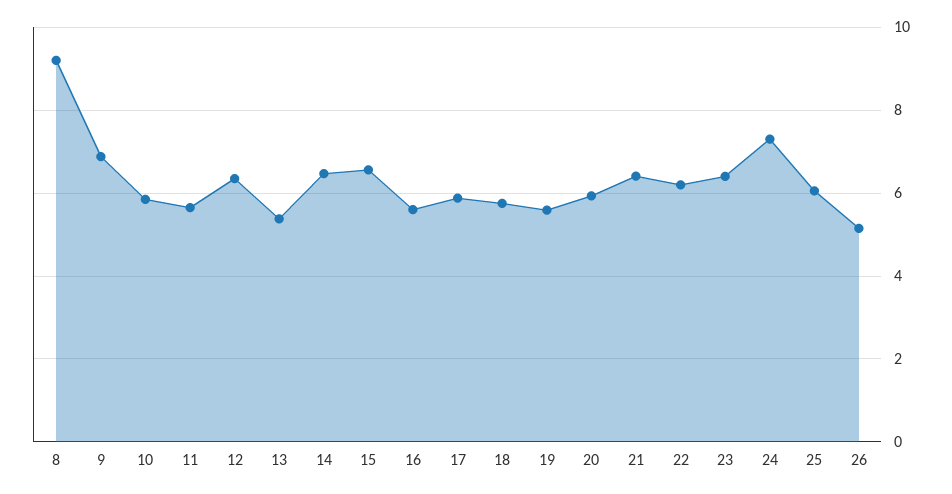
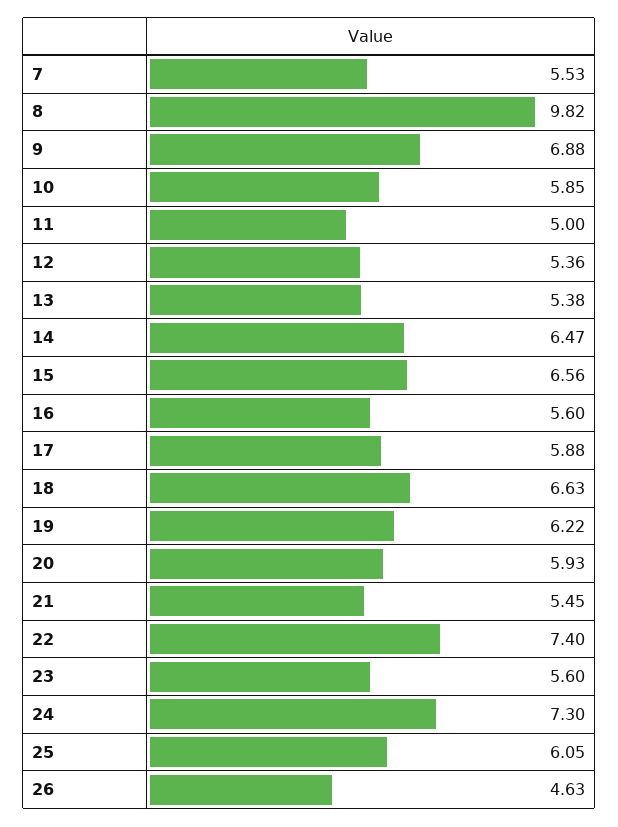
  {
-   "8": 9.2,
+   "8": 9.82,
    "9": 6.88,
    "10": 5.85,
-   "11": 5.6,
+   "11": 5,
-   "12": 6.4,
+   "12": 5.36,
    "13": 5.38,
    "14": 6.47,
    "15": 6.56,
    "16": 5.6,
    "17": 5.88,
-   "18": 5.8,
+   "18": 6.63,
-   "19": 5.6,
+   "19": 6.22,
    "20": 5.93,
-   "21": 6.4,
+   "21": 5.45,
-   "22": 6.2,
+   "22": 7.4,
-   "23": 6.4,
+   "23": 5.6,
    "24": 7.3,
    "25": 6.05,
-   "26": 5.2
+   "26": 4.63,
+   "7": 5.53
  }

